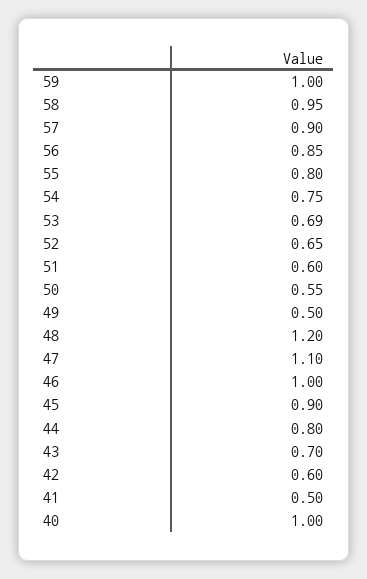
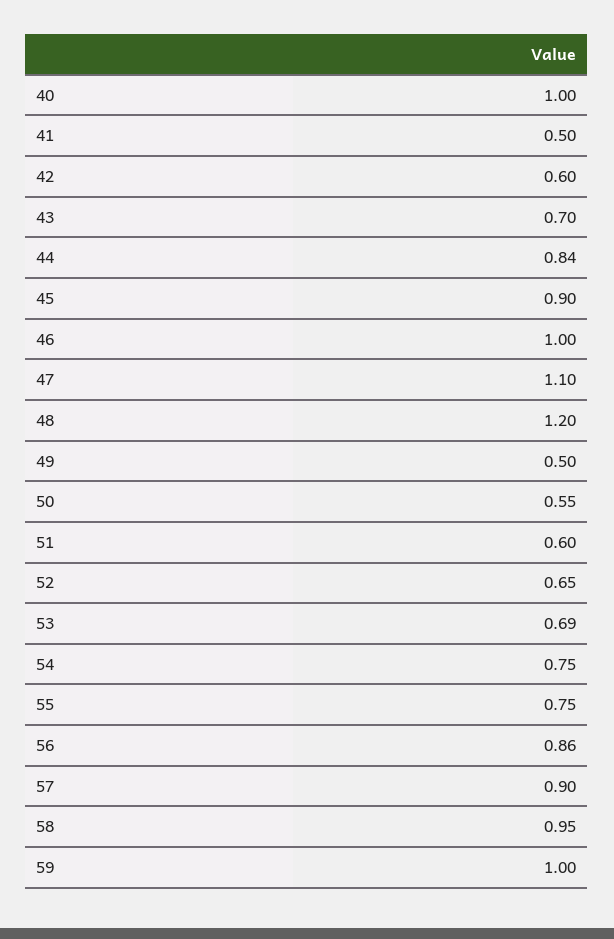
  {
    "59": 1,
    "58": 0.95,
    "57": 0.9,
-   "56": 0.85,
+   "56": 0.86,
-   "55": 0.8,
+   "55": 0.75,
    "54": 0.75,
    "53": 0.69,
    "52": 0.65,
    "51": 0.6,
    "50": 0.55,
    "49": 0.5,
    "48": 1.2,
    "47": 1.1,
    "46": 1,
    "45": 0.9,
-   "44": 0.8,
+   "44": 0.84,
    "43": 0.7,
    "42": 0.6,
    "41": 0.5,
    "40": 1
  }

